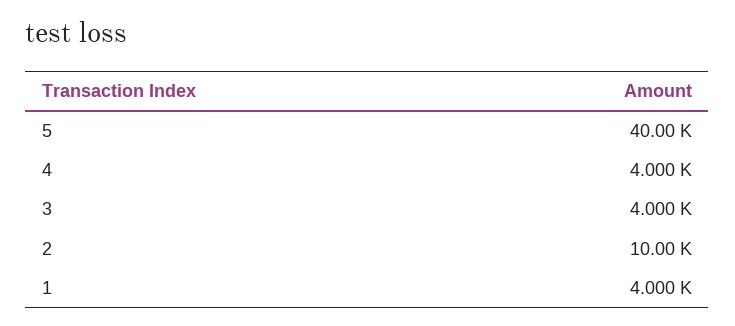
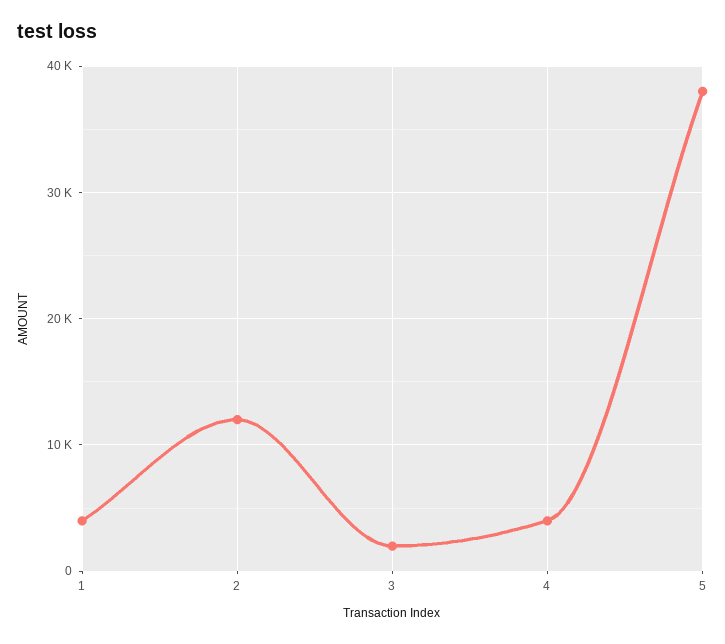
  {
-   "5": 40000,
+   "5": 38000,
    "4": 4000,
-   "3": 4000,
+   "3": 2000,
-   "2": 10000,
+   "2": 12000,
    "1": 4000
  }

